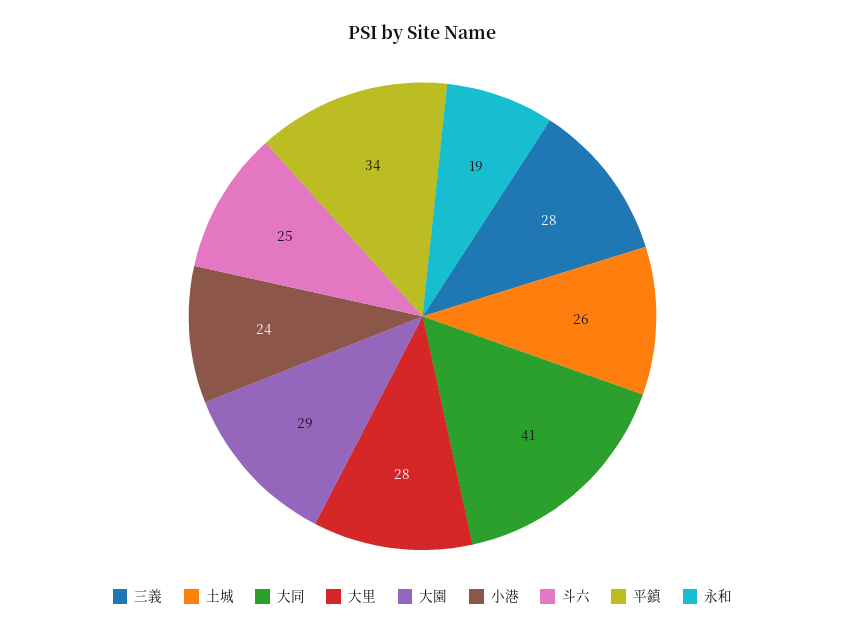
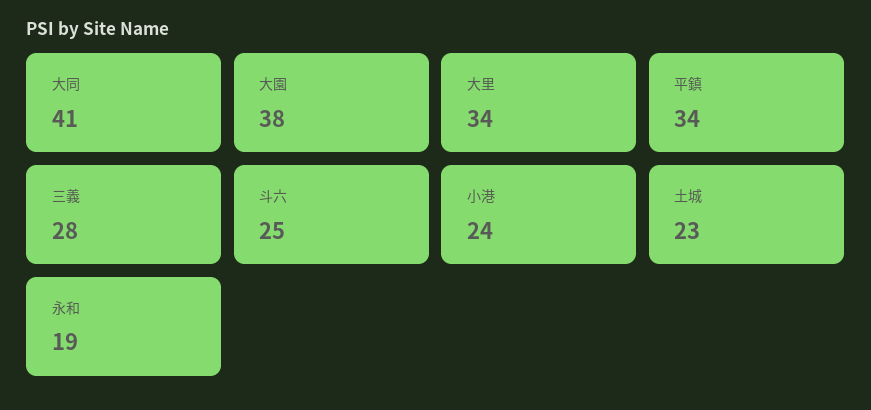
  {
    "三義": 28,
-   "土城": 26,
+   "土城": 23,
    "大同": 41,
-   "大里": 28,
+   "大里": 34,
-   "大園": 29,
+   "大園": 38,
    "小港": 24,
    "斗六": 25,
    "平鎮": 34,
    "永和": 19
  }

